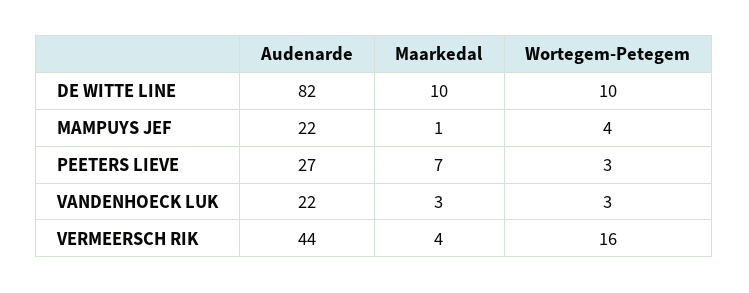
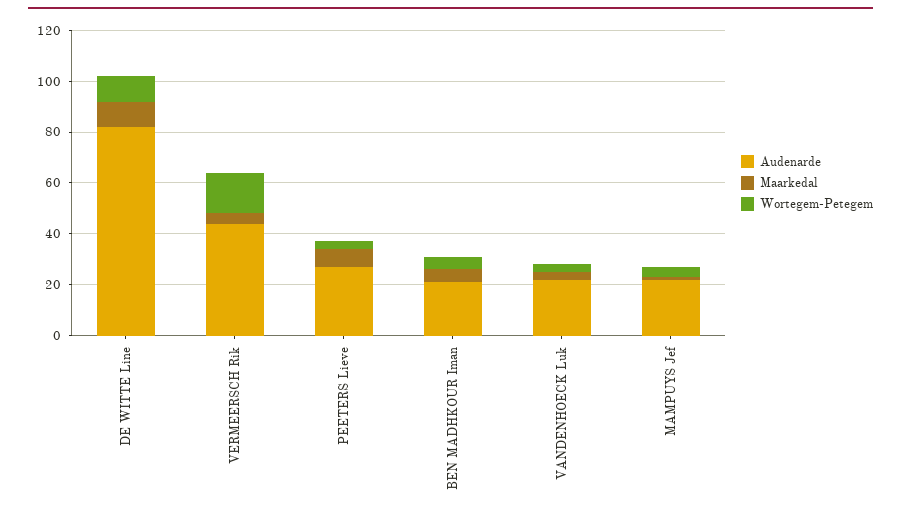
  {
    "Audenarde": {
      "DE WITTE LINE": 82,
      "MAMPUYS JEF": 22,
      "PEETERS LIEVE": 27,
      "VANDENHOECK LUK": 22,
-     "VERMEERSCH RIK": 44
+     "VERMEERSCH RIK": 44,
+     "BEN MADHKOUR Iman": 20
    },
    "Maarkedal": {
      "DE WITTE LINE": 10,
      "MAMPUYS JEF": 1,
      "PEETERS LIEVE": 7,
      "VANDENHOECK LUK": 3,
-     "VERMEERSCH RIK": 4
+     "VERMEERSCH RIK": 4,
+     "BEN MADHKOUR Iman": 5
    },
    "Wortegem-Petegem": {
      "DE WITTE LINE": 10,
      "MAMPUYS JEF": 4,
      "PEETERS LIEVE": 3,
      "VANDENHOECK LUK": 3,
-     "VERMEERSCH RIK": 16
+     "VERMEERSCH RIK": 16,
+     "BEN MADHKOUR Iman": 5
    }
  }

